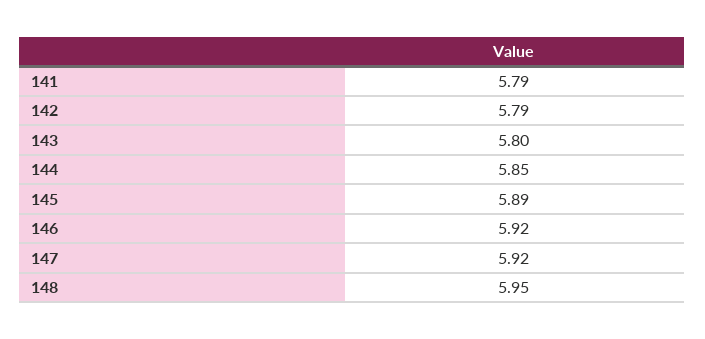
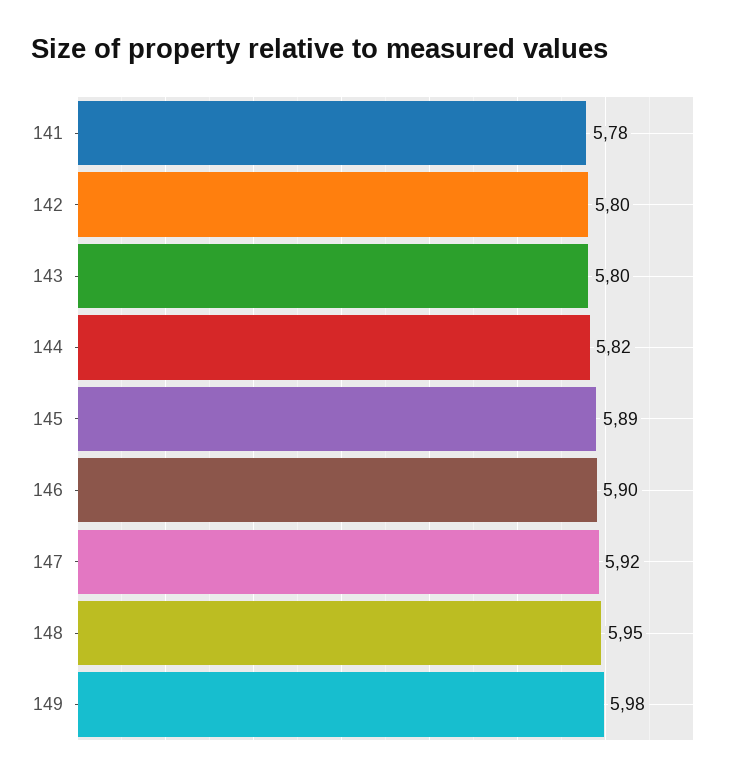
  {
-   "141": 5.79,
+   "141": 5.78,
-   "142": 5.79,
+   "142": 5.8,
    "143": 5.8,
-   "144": 5.85,
+   "144": 5.82,
    "145": 5.89,
-   "146": 5.92,
+   "146": 5.9,
    "147": 5.92,
-   "148": 5.95
+   "148": 5.95,
+   "149": 5.98
  }

